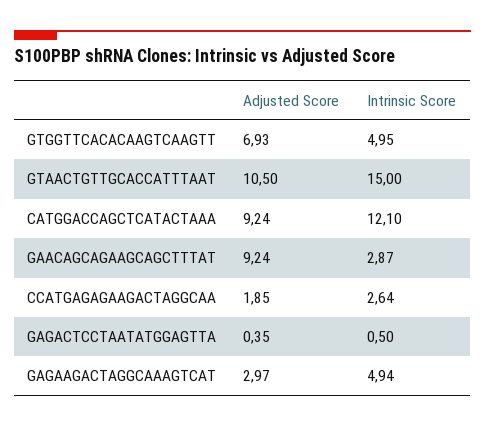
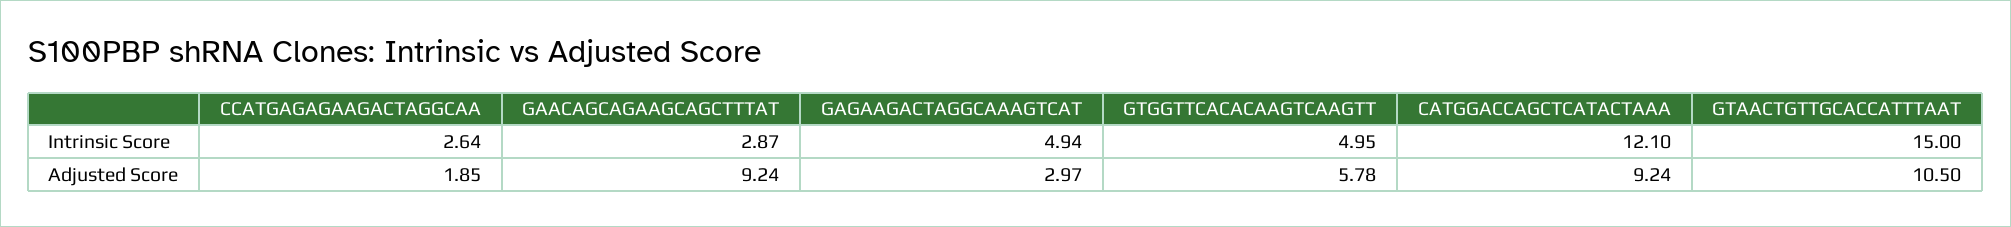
  {
    "Adjusted Score": {
-     "GTGGTTCACACAAGTCAAGTT": 6.93,
+     "GTGGTTCACACAAGTCAAGTT": 5.78,
      "GTAACTGTTGCACCATTTAAT": 10.5,
      "CATGGACCAGCTCATACTAAA": 9.24,
      "GAACAGCAGAAGCAGCTTTAT": 9.24,
      "CCATGAGAGAAGACTAGGCAA": 1.85,
-     "GAGACTCCTAATATGGAGTTA": 0.35,
      "GAGAAGACTAGGCAAAGTCAT": 2.97
    },
    "Intrinsic Score": {
      "GTGGTTCACACAAGTCAAGTT": 4.95,
      "GTAACTGTTGCACCATTTAAT": 15,
      "CATGGACCAGCTCATACTAAA": 12.1,
      "GAACAGCAGAAGCAGCTTTAT": 2.87,
      "CCATGAGAGAAGACTAGGCAA": 2.64,
-     "GAGACTCCTAATATGGAGTTA": 0.5,
      "GAGAAGACTAGGCAAAGTCAT": 4.94
    }
  }

